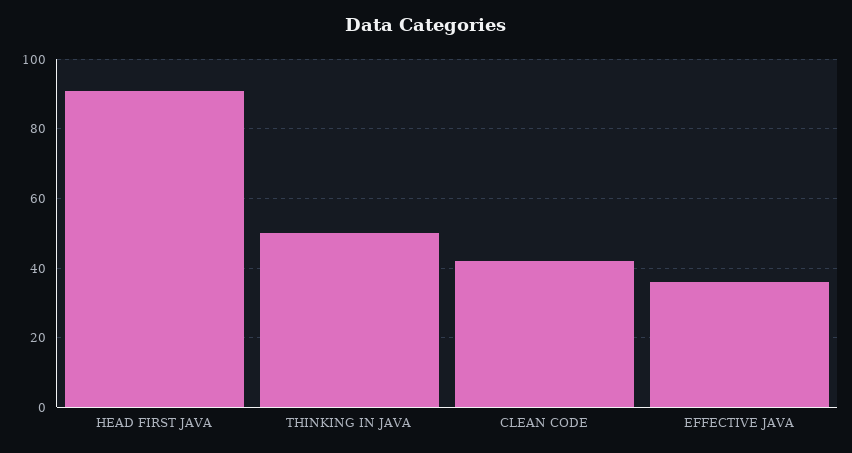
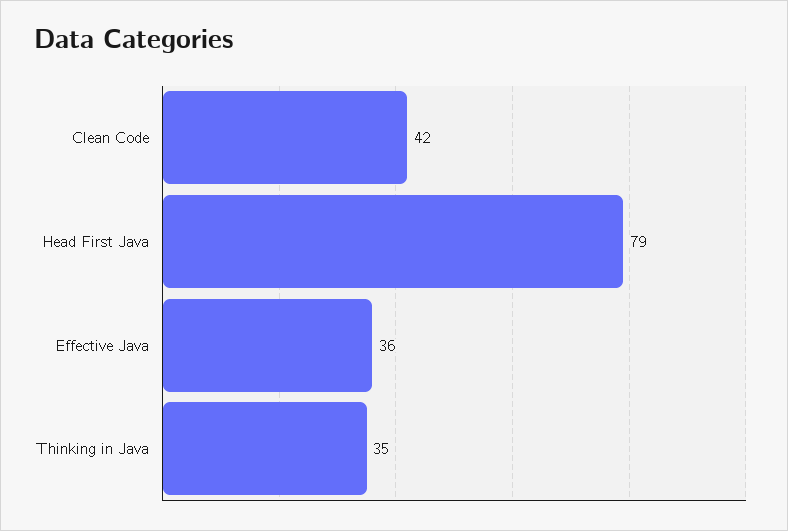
  {
-   "HEAD FIRST JAVA": 90,
+   "HEAD FIRST JAVA": 79,
-   "THINKING IN JAVA": 50,
+   "THINKING IN JAVA": 35,
    "CLEAN CODE": 42,
    "EFFECTIVE JAVA": 36
  }

